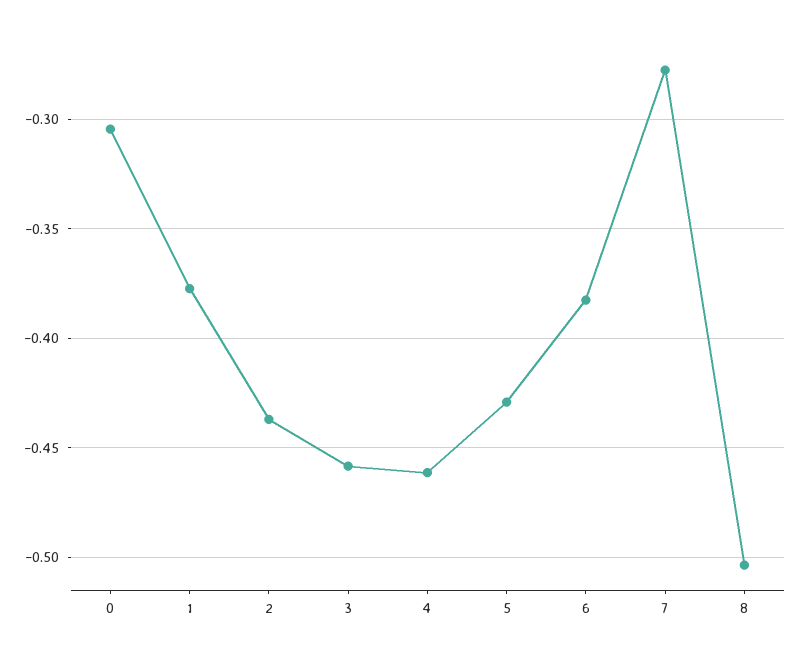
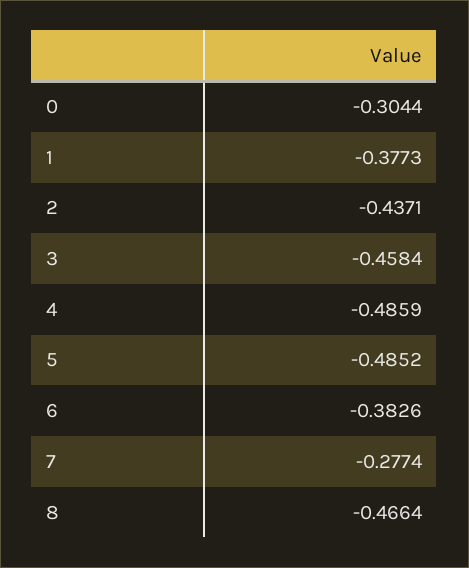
  {
    "0": -0.3044,
    "1": -0.3773,
    "2": -0.4371,
    "3": -0.4584,
-   "4": -0.46,
+   "4": -0.4859,
-   "5": -0.43,
+   "5": -0.4852,
    "6": -0.3826,
    "7": -0.2774,
-   "8": -0.505
+   "8": -0.4664
  }

